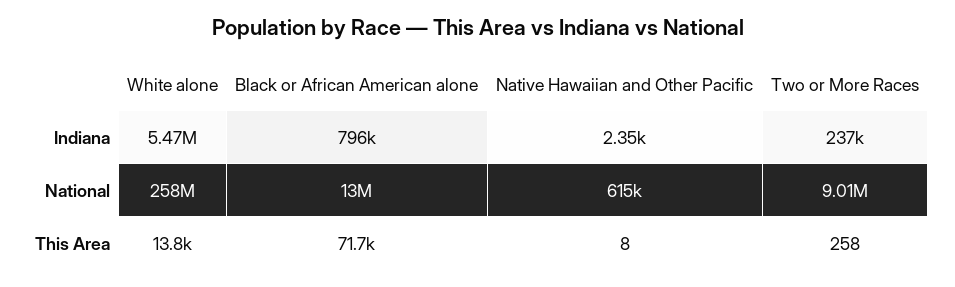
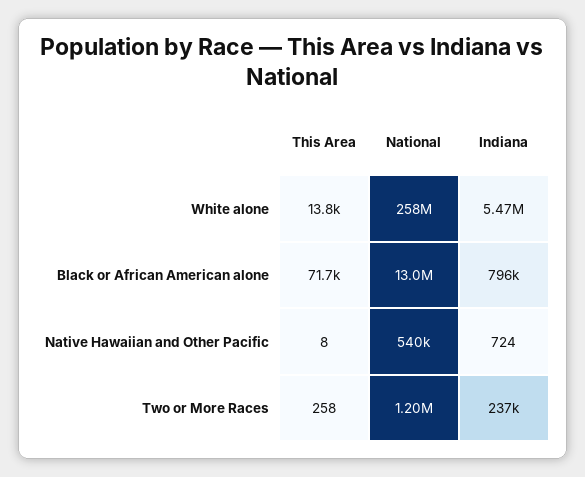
  {
    "White alone": {
      "Indiana": 5470000,
      "National": 258000000,
      "This Area": 13800
    },
    "Black or African American alone": {
      "Indiana": 796000,
      "National": 13000000,
      "This Area": 71700
    },
    "Native Hawaiian and Other Pacific": {
-     "Indiana": 2350,
+     "Indiana": 724,
-     "National": 615000,
+     "National": 540000,
      "This Area": 8
    },
    "Two or More Races": {
      "Indiana": 237000,
-     "National": 9010000,
+     "National": 1200000,
      "This Area": 258
    }
  }

